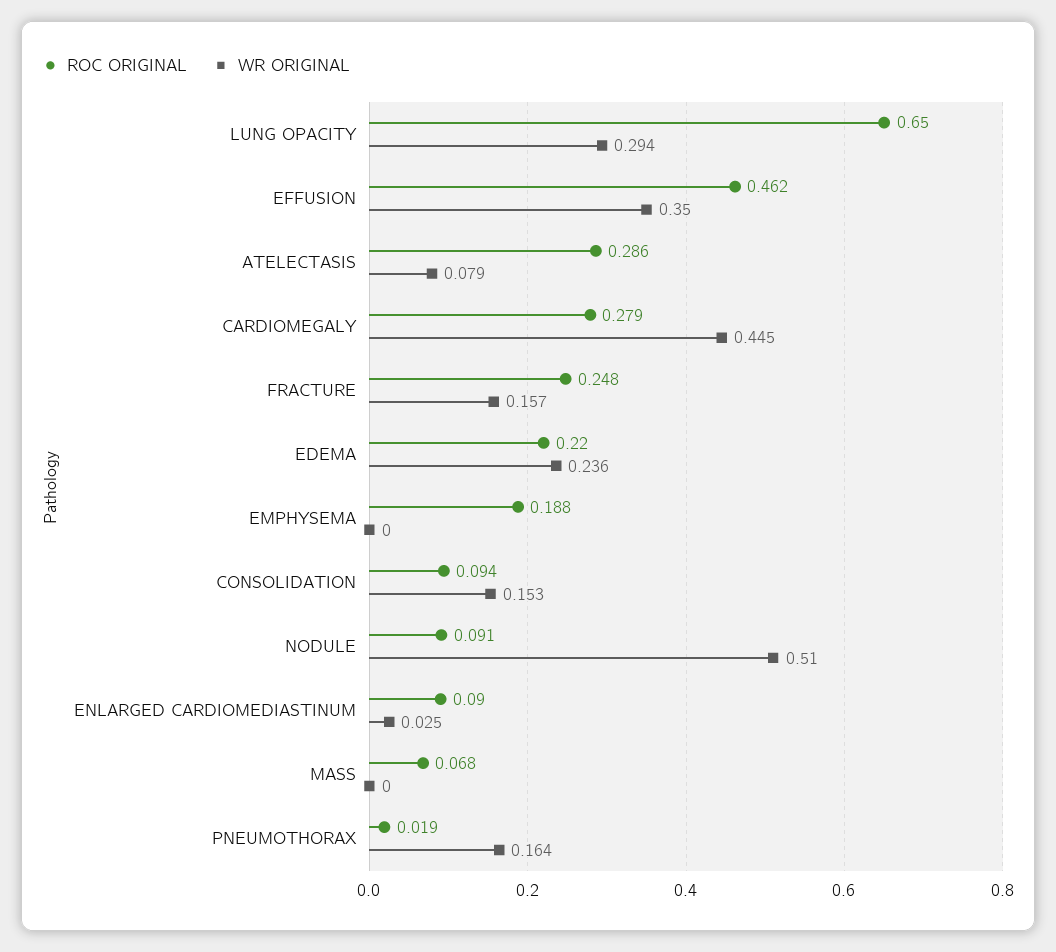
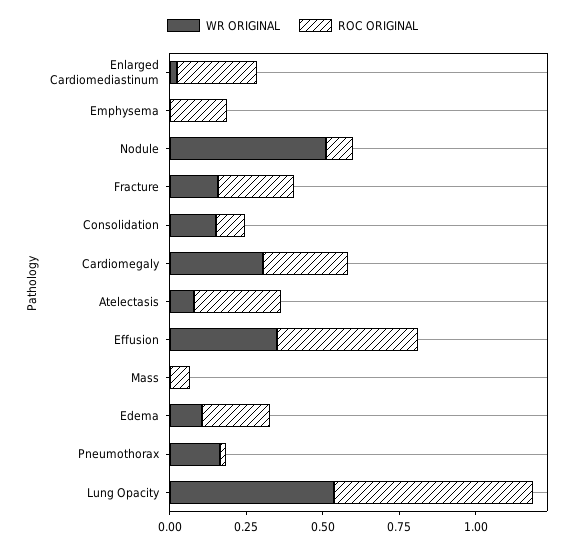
  {
    "ROC ORIGINAL": {
      "LUNG OPACITY": 0.65,
      "EFFUSION": 0.462,
      "ATELECTASIS": 0.286,
      "CARDIOMEGALY": 0.279,
      "FRACTURE": 0.248,
      "EDEMA": 0.22,
      "EMPHYSEMA": 0.188,
      "CONSOLIDATION": 0.094,
      "NODULE": 0.091,
-     "ENLARGED CARDIOMEDIASTINUM": 0.09,
+     "ENLARGED CARDIOMEDIASTINUM": 0.25,
      "MASS": 0.068,
      "PNEUMOTHORAX": 0.019
    },
    "WR ORIGINAL": {
-     "LUNG OPACITY": 0.294,
+     "LUNG OPACITY": 0.55,
      "EFFUSION": 0.35,
      "ATELECTASIS": 0.079,
-     "CARDIOMEGALY": 0.445,
+     "CARDIOMEGALY": 0.3,
      "FRACTURE": 0.157,
-     "EDEMA": 0.236,
+     "EDEMA": 0.1,
      "EMPHYSEMA": 0,
      "CONSOLIDATION": 0.153,
      "NODULE": 0.51,
      "ENLARGED CARDIOMEDIASTINUM": 0.025,
      "MASS": 0,
      "PNEUMOTHORAX": 0.164
    }
  }

